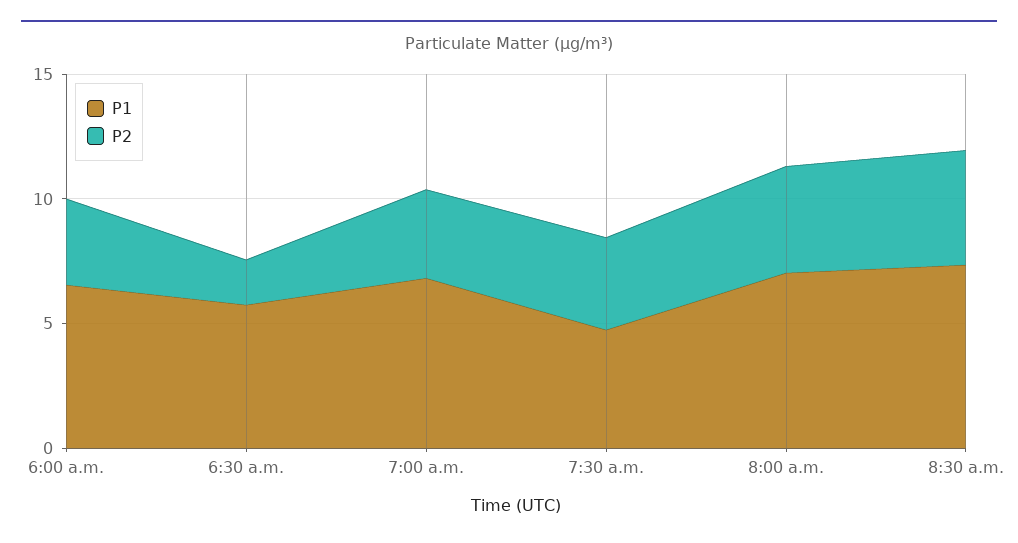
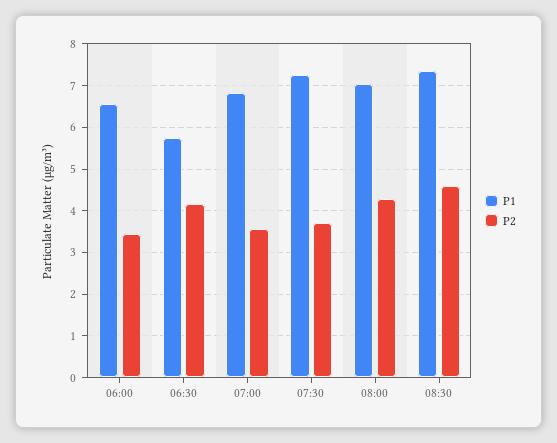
  {
    "P1": {
      "6:00 a.m.": 6.6,
      "6:30 a.m.": 5.8,
      "7:00 a.m.": 6.8,
-     "7:30 a.m.": 5,
+     "7:30 a.m.": 7.2,
      "8:00 a.m.": 7,
      "8:30 a.m.": 7.4
    },
    "P2": {
      "6:00 a.m.": 3.4,
-     "6:30 a.m.": 2,
+     "6:30 a.m.": 4.2,
      "7:00 a.m.": 3.6,
      "7:30 a.m.": 3.8,
      "8:00 a.m.": 4.2,
      "8:30 a.m.": 4.6
    }
  }

